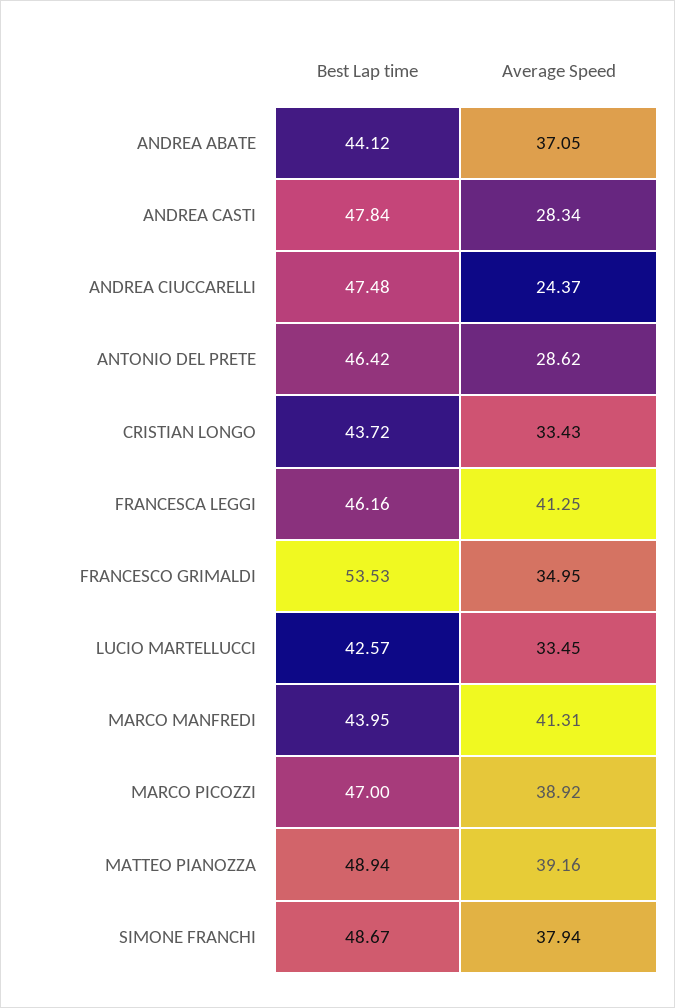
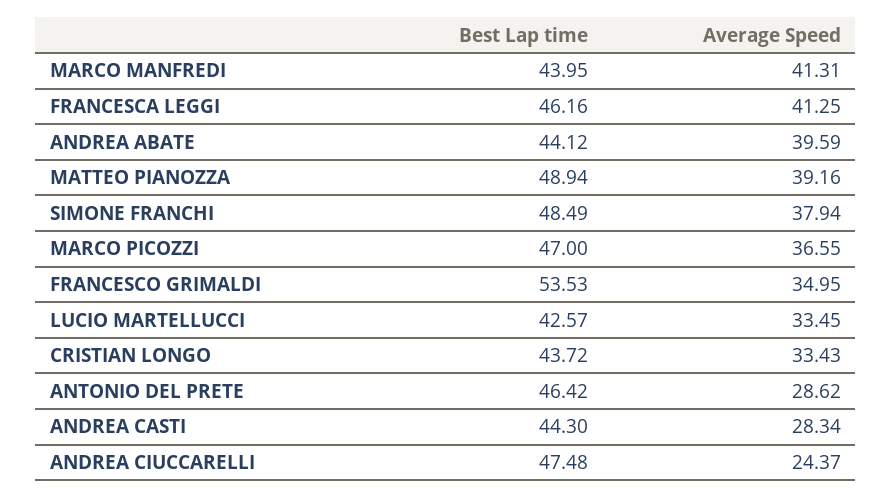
  {
    "Best Lap time": {
      "ANDREA ABATE": 44.12,
-     "ANDREA CASTI": 47.84,
+     "ANDREA CASTI": 44.3,
      "ANDREA CIUCCARELLI": 47.48,
      "ANTONIO DEL PRETE": 46.42,
      "CRISTIAN LONGO": 43.72,
      "FRANCESCA LEGGI": 46.16,
      "FRANCESCO GRIMALDI": 53.53,
      "LUCIO MARTELLUCCI": 42.57,
      "MARCO MANFREDI": 43.95,
      "MARCO PICOZZI": 47,
      "MATTEO PIANOZZA": 48.94,
-     "SIMONE FRANCHI": 48.67
+     "SIMONE FRANCHI": 48.49
    },
    "Average Speed": {
-     "ANDREA ABATE": 37.05,
+     "ANDREA ABATE": 39.59,
      "ANDREA CASTI": 28.34,
      "ANDREA CIUCCARELLI": 24.37,
      "ANTONIO DEL PRETE": 28.62,
      "CRISTIAN LONGO": 33.43,
      "FRANCESCA LEGGI": 41.25,
      "FRANCESCO GRIMALDI": 34.95,
      "LUCIO MARTELLUCCI": 33.45,
      "MARCO MANFREDI": 41.31,
-     "MARCO PICOZZI": 38.92,
+     "MARCO PICOZZI": 36.55,
      "MATTEO PIANOZZA": 39.16,
      "SIMONE FRANCHI": 37.94
    }
  }

